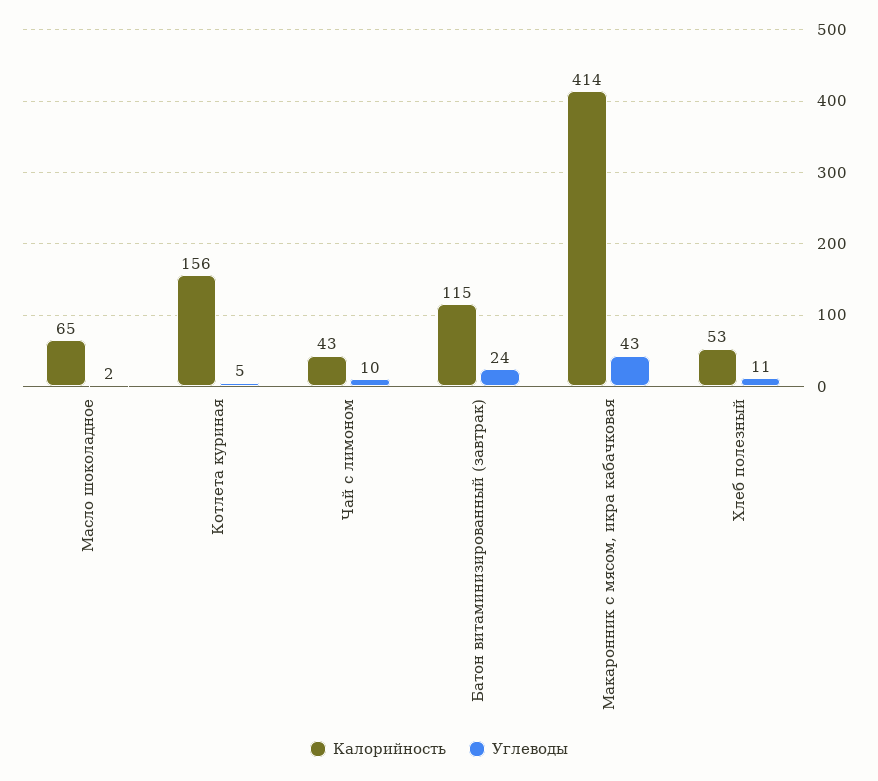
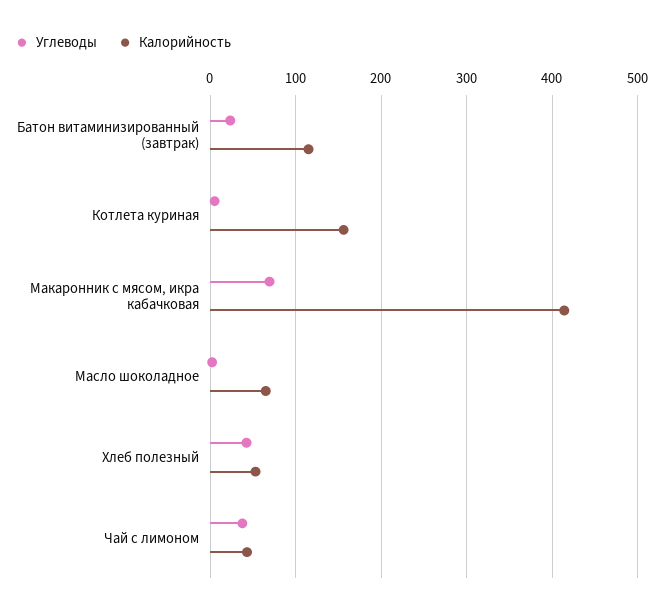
  {
    "Калорийность": {
      "Масло шоколадное": 65,
      "Котлета куриная": 156,
      "Чай с лимоном": 43,
      "Батон витаминизированный (завтрак)": 115,
      "Макаронник с мясом, икра кабачковая": 414,
      "Хлеб полезный": 53
    },
    "Углеводы": {
      "Масло шоколадное": 2,
      "Котлета куриная": 5,
-     "Чай с лимоном": 10,
+     "Чай с лимоном": 40,
      "Батон витаминизированный (завтрак)": 24,
-     "Макаронник с мясом, икра кабачковая": 43,
+     "Макаронник с мясом, икра кабачковая": 70,
-     "Хлеб полезный": 11
+     "Хлеб полезный": 40
    }
  }

